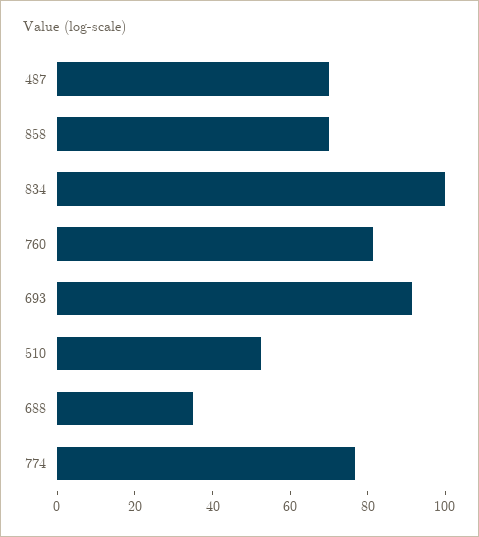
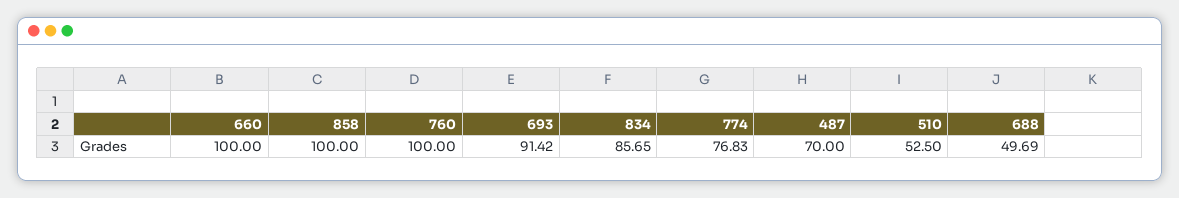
  {
    "487": 70,
-   "858": 70,
+   "858": 100,
-   "834": 100,
+   "834": 85.65,
-   "760": 80,
+   "760": 100,
    "693": 91.42,
    "510": 52.5,
-   "688": 35,
+   "688": 49.69,
-   "774": 76.83
+   "774": 76.83,
+   "660": 100
  }

